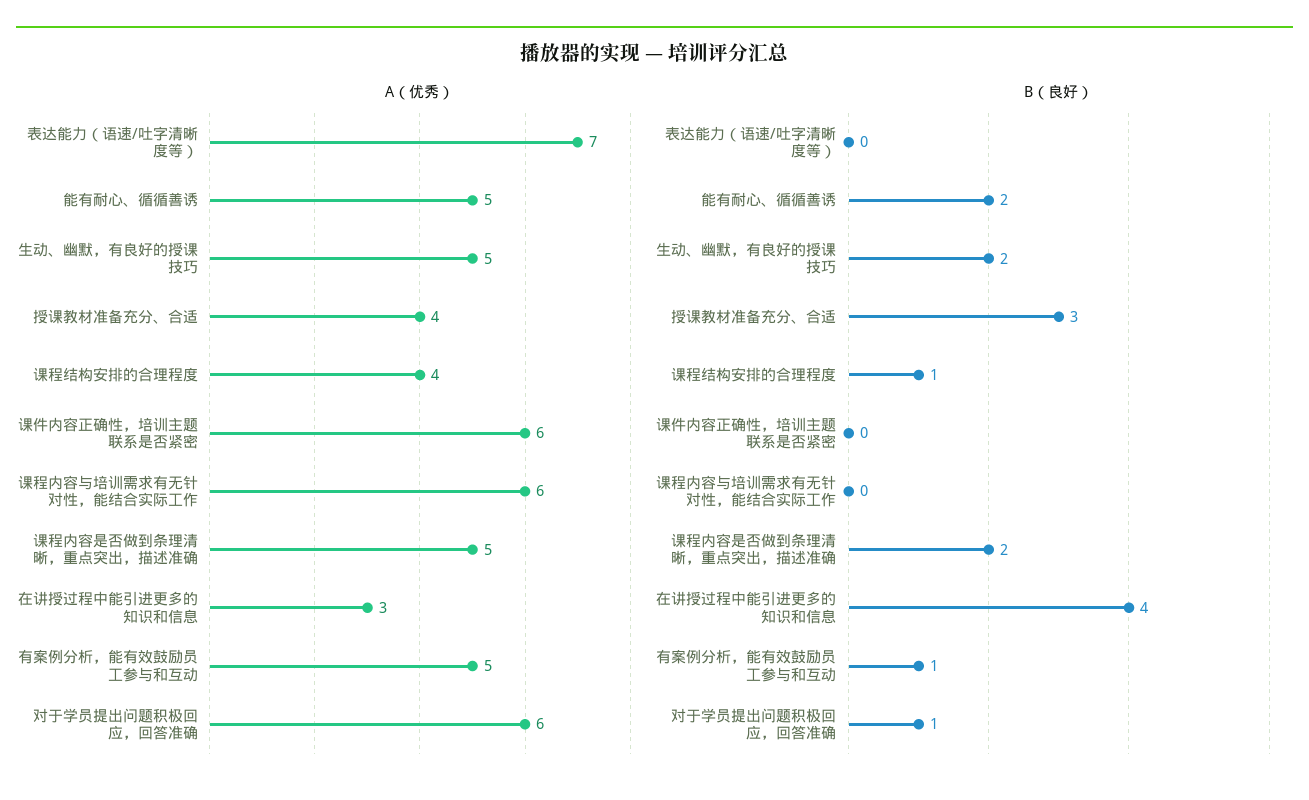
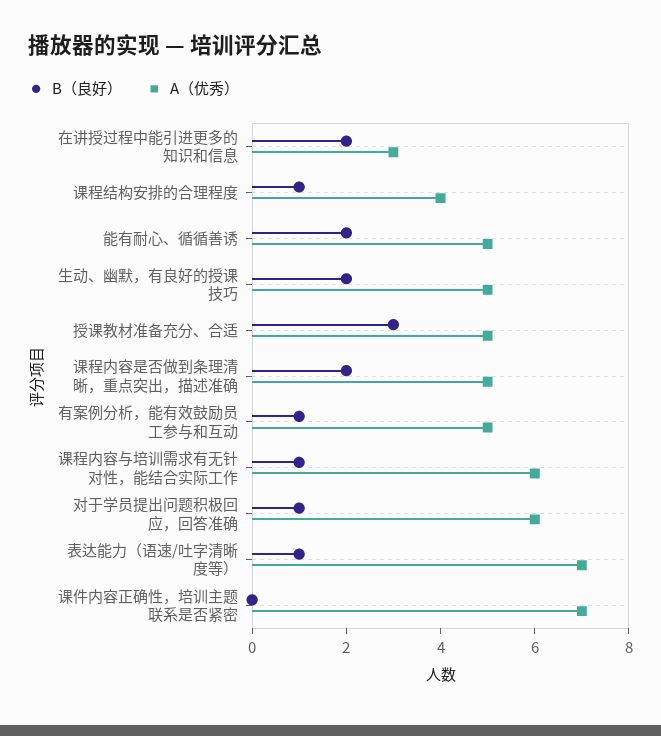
  {
    "A（优秀）": {
      "表达能力（语速/吐字清晰度等）": 7,
      "能有耐心、循循善诱": 5,
      "生动、幽默，有良好的授课技巧": 5,
-     "授课教材准备充分、合适": 4,
+     "授课教材准备充分、合适": 5,
      "课程结构安排的合理程度": 4,
-     "课件内容正确性，培训主题联系是否紧密": 6,
+     "课件内容正确性，培训主题联系是否紧密": 7,
      "课程内容与培训需求有无针对性，能结合实际工作": 6,
      "课程内容是否做到条理清晰，重点突出，描述准确": 5,
      "在讲授过程中能引进更多的知识和信息": 3,
      "有案例分析，能有效鼓励员工参与和互动": 5,
      "对于学员提出问题积极回应，回答准确": 6
    },
    "B（良好）": {
-     "表达能力（语速/吐字清晰度等）": 0,
+     "表达能力（语速/吐字清晰度等）": 1,
      "能有耐心、循循善诱": 2,
      "生动、幽默，有良好的授课技巧": 2,
      "授课教材准备充分、合适": 3,
      "课程结构安排的合理程度": 1,
      "课件内容正确性，培训主题联系是否紧密": 0,
-     "课程内容与培训需求有无针对性，能结合实际工作": 0,
+     "课程内容与培训需求有无针对性，能结合实际工作": 1,
      "课程内容是否做到条理清晰，重点突出，描述准确": 2,
-     "在讲授过程中能引进更多的知识和信息": 4,
+     "在讲授过程中能引进更多的知识和信息": 2,
      "有案例分析，能有效鼓励员工参与和互动": 1,
      "对于学员提出问题积极回应，回答准确": 1
    }
  }

